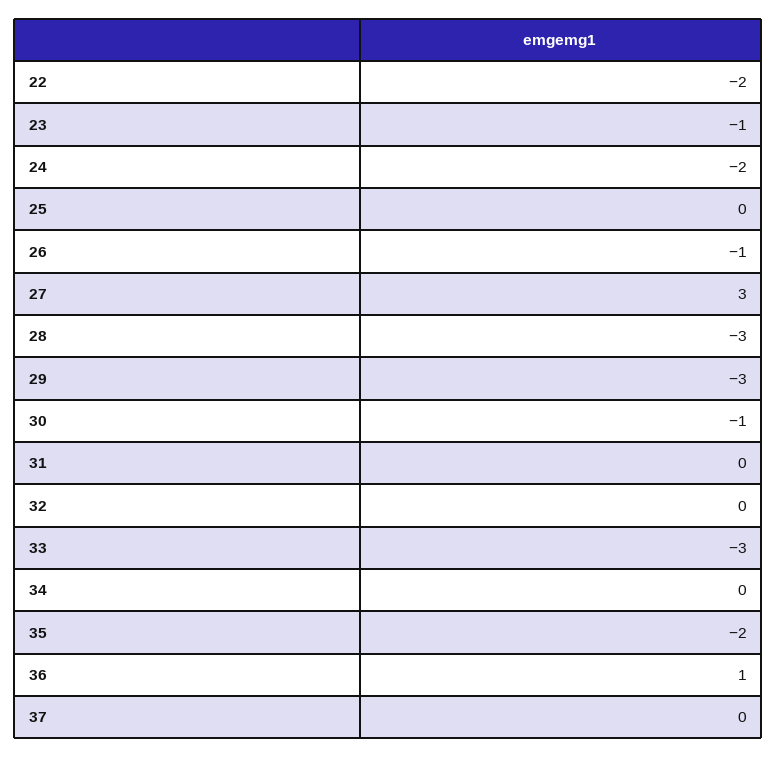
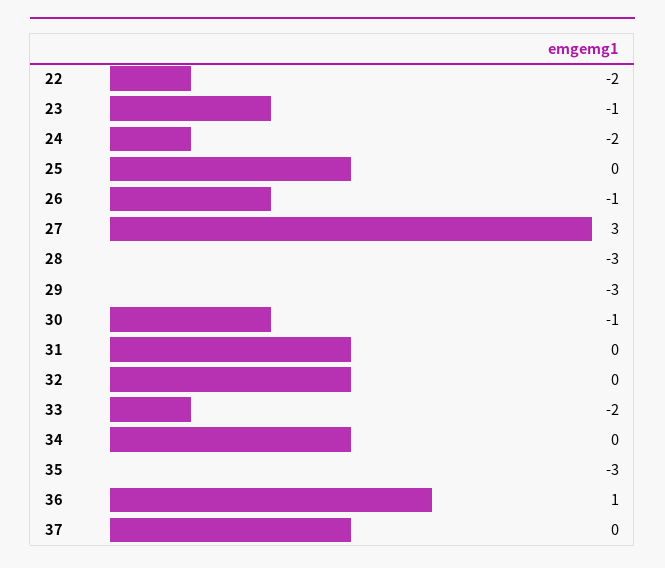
  {
    "22": -2,
    "23": -1,
    "24": -2,
    "25": 0,
    "26": -1,
    "27": 3,
    "28": -3,
    "29": -3,
    "30": -1,
    "31": 0,
    "32": 0,
-   "33": -3,
+   "33": -2,
    "34": 0,
-   "35": -2,
+   "35": -3,
    "36": 1,
    "37": 0
  }

